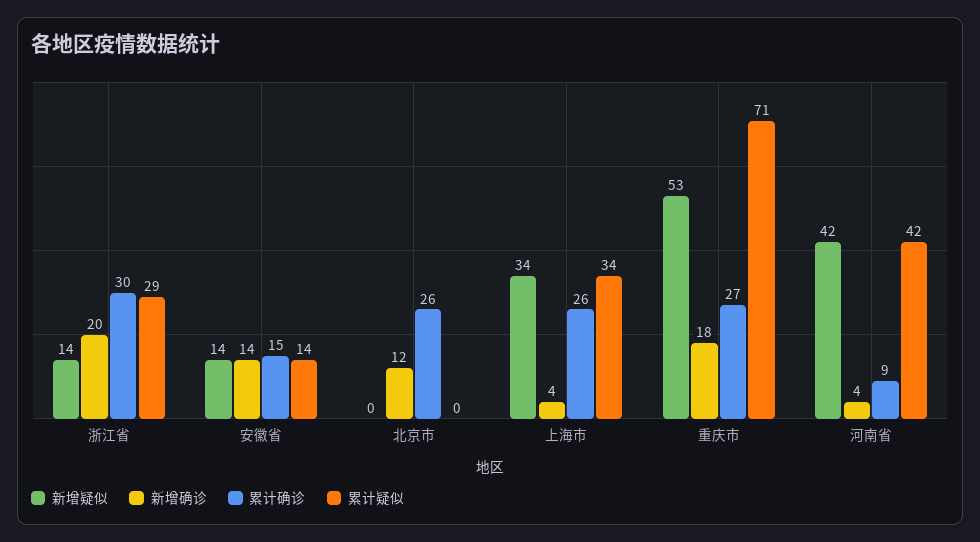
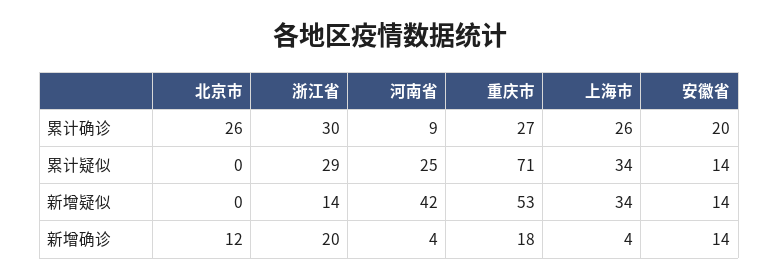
  {
    "新增疑似": {
      "浙江省": 14,
      "安徽省": 14,
      "北京市": 0,
      "上海市": 34,
      "重庆市": 53,
      "河南省": 42
    },
    "新增确诊": {
      "浙江省": 20,
      "安徽省": 14,
      "北京市": 12,
      "上海市": 4,
      "重庆市": 18,
      "河南省": 4
    },
    "累计确诊": {
      "浙江省": 30,
-     "安徽省": 15,
+     "安徽省": 20,
      "北京市": 26,
      "上海市": 26,
      "重庆市": 27,
      "河南省": 9
    },
    "累计疑似": {
      "浙江省": 29,
      "安徽省": 14,
      "北京市": 0,
      "上海市": 34,
      "重庆市": 71,
-     "河南省": 42
+     "河南省": 25
    }
  }

